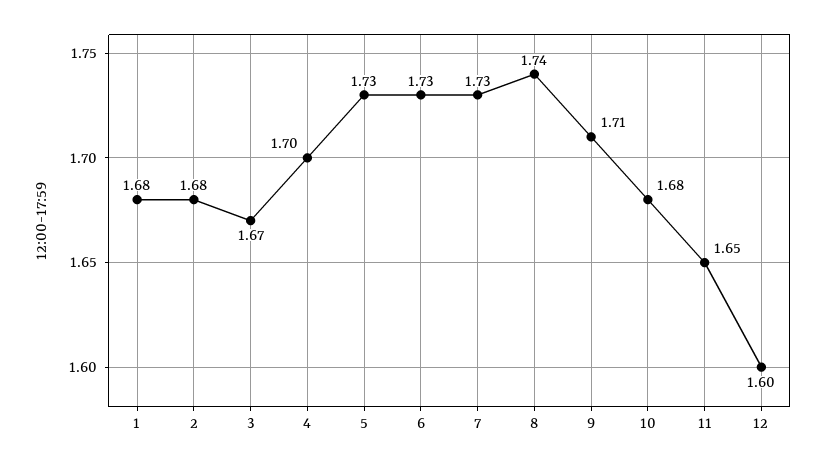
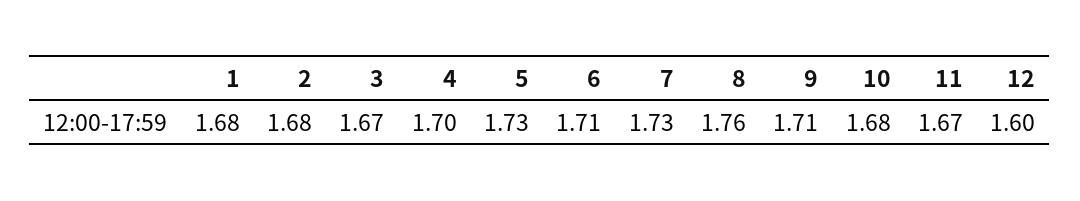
  {
    "1": 1.68,
    "2": 1.68,
    "3": 1.67,
    "4": 1.7,
    "5": 1.73,
-   "6": 1.73,
+   "6": 1.71,
    "7": 1.73,
-   "8": 1.74,
+   "8": 1.76,
    "9": 1.71,
    "10": 1.68,
-   "11": 1.65,
+   "11": 1.67,
    "12": 1.6
  }

